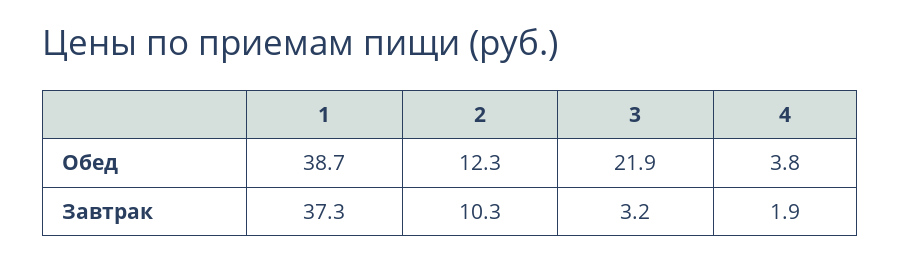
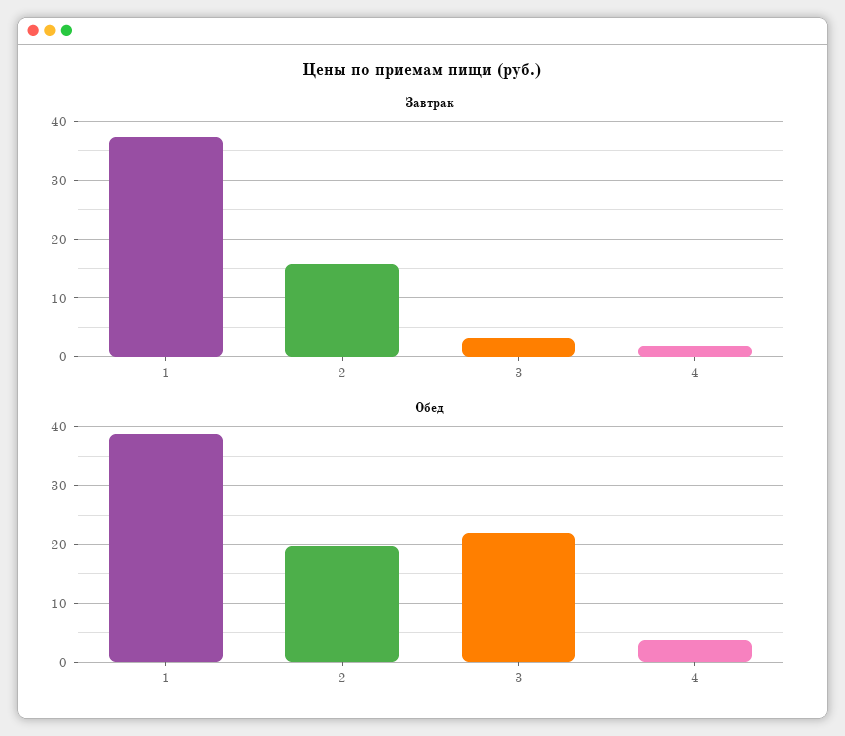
  {
    "Обед": {
      "1": 38.7,
-     "2": 12.3,
+     "2": 20,
      "3": 21.9,
      "4": 3.8
    },
    "Завтрак": {
      "1": 37.3,
-     "2": 10.3,
+     "2": 16,
      "3": 3.2,
      "4": 1.9
    }
  }

